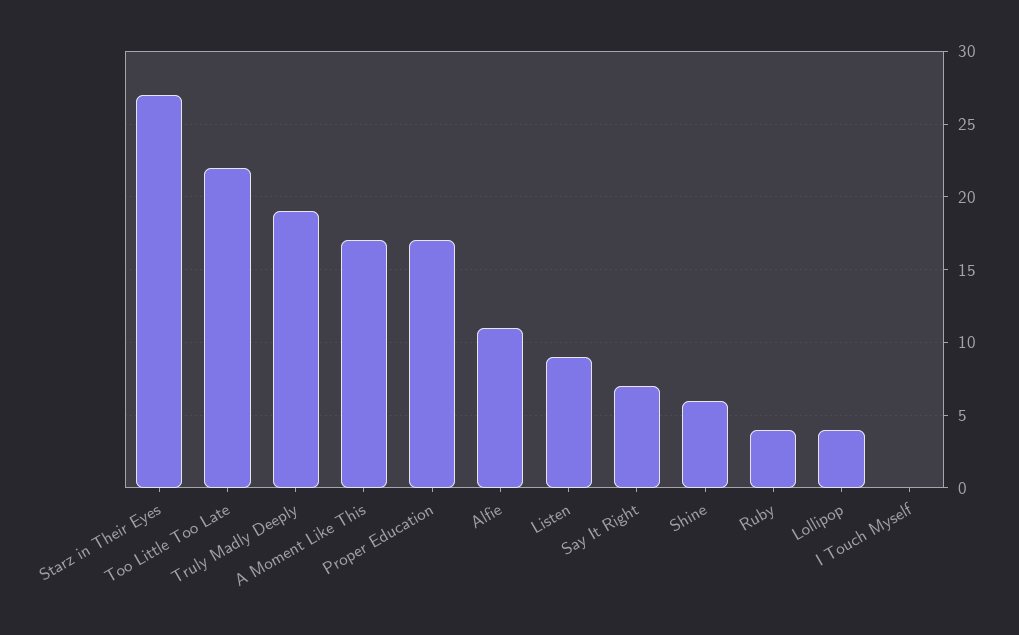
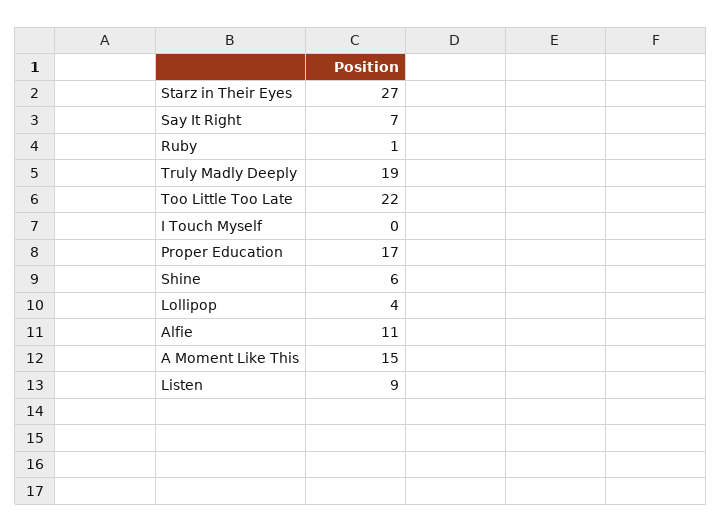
  {
    "Starz in Their Eyes": 27,
    "Too Little Too Late": 22,
    "Truly Madly Deeply": 19,
-   "A Moment Like This": 17,
+   "A Moment Like This": 15,
    "Proper Education": 17,
    "Alfie": 11,
    "Listen": 9,
    "Say It Right": 7,
    "Shine": 6,
-   "Ruby": 4,
+   "Ruby": 1,
    "Lollipop": 4,
    "I Touch Myself": 0
  }

